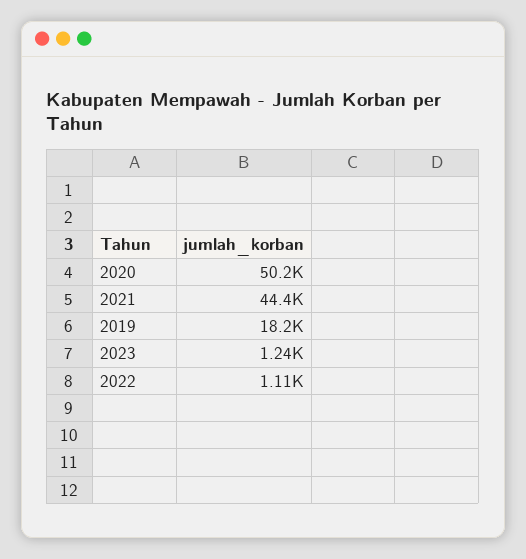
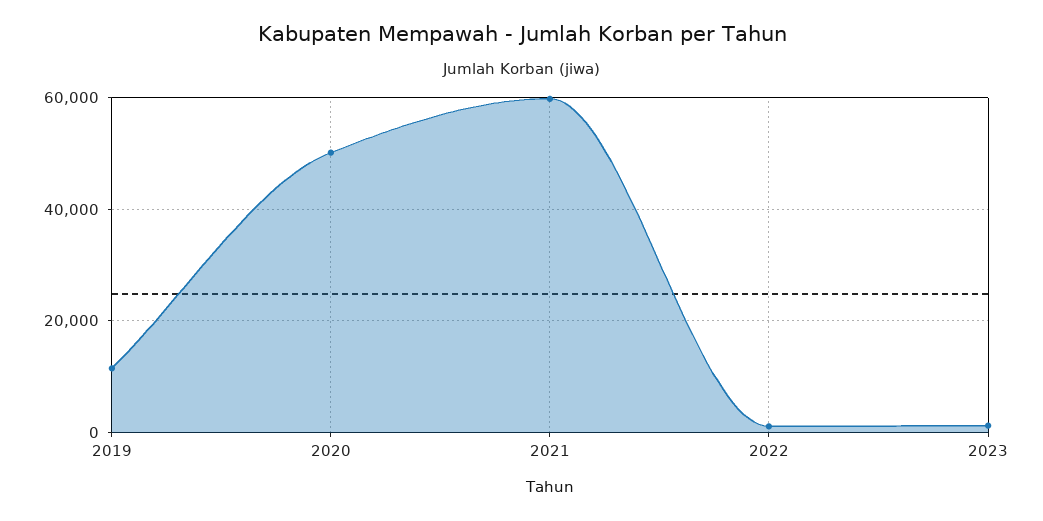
  {
    "2020": 50200,
-   "2021": 44400,
+   "2021": 60000,
-   "2019": 18200,
+   "2019": 12000,
    "2023": 1240,
    "2022": 1110
  }

